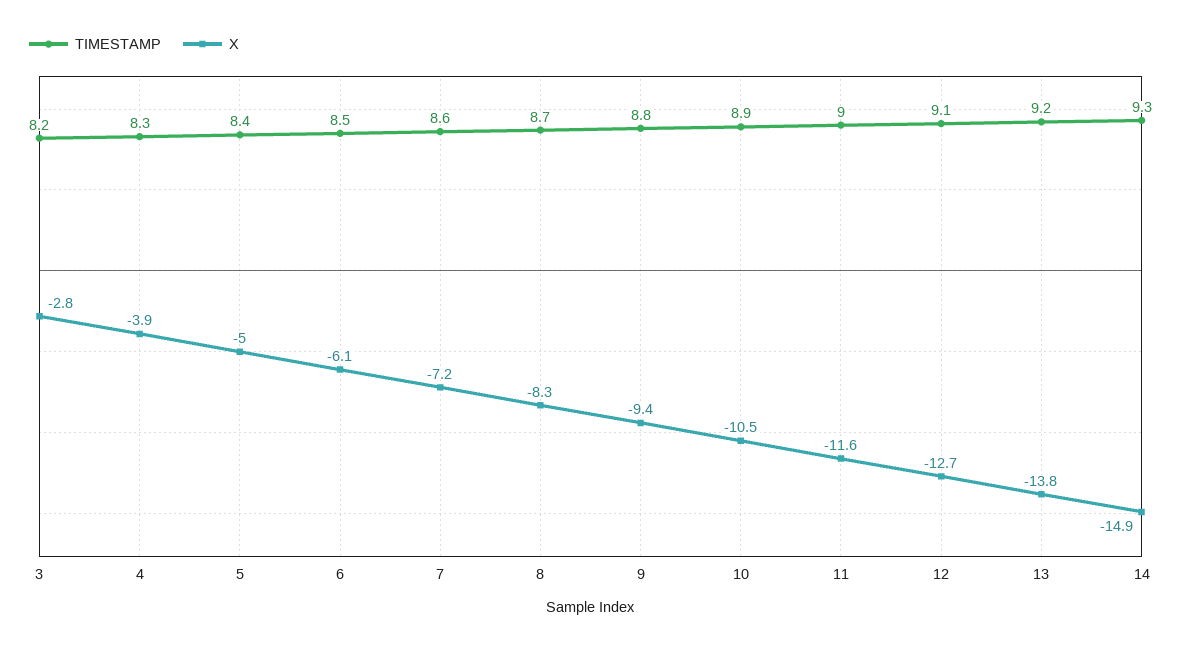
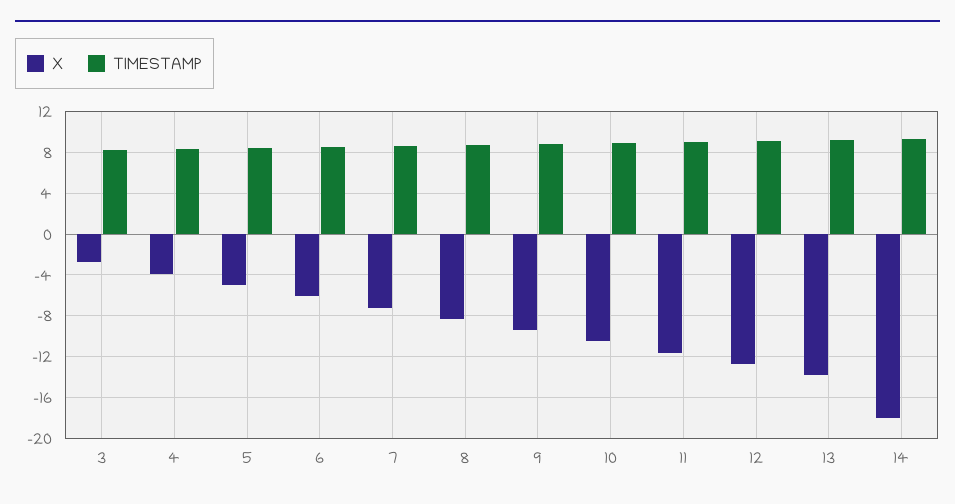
  {
    "TIMESTAMP": {
      "3": 8.2,
      "4": 8.3,
      "5": 8.4,
      "6": 8.5,
      "7": 8.6,
      "8": 8.7,
      "9": 8.8,
      "10": 8.9,
      "11": 9,
      "12": 9.1,
      "13": 9.2,
      "14": 9.3
    },
    "X": {
      "3": -2.8,
      "4": -3.9,
      "5": -5,
      "6": -6.1,
      "7": -7.2,
      "8": -8.3,
      "9": -9.4,
      "10": -10.5,
      "11": -11.6,
      "12": -12.7,
      "13": -13.8,
-     "14": -14.9
+     "14": -18
    }
  }

